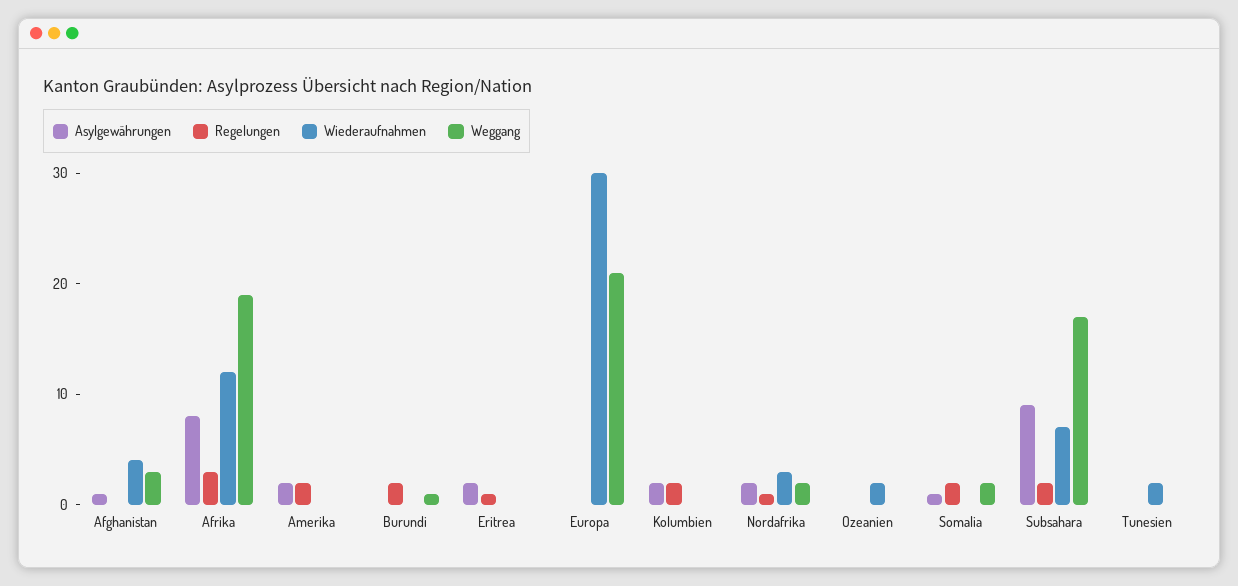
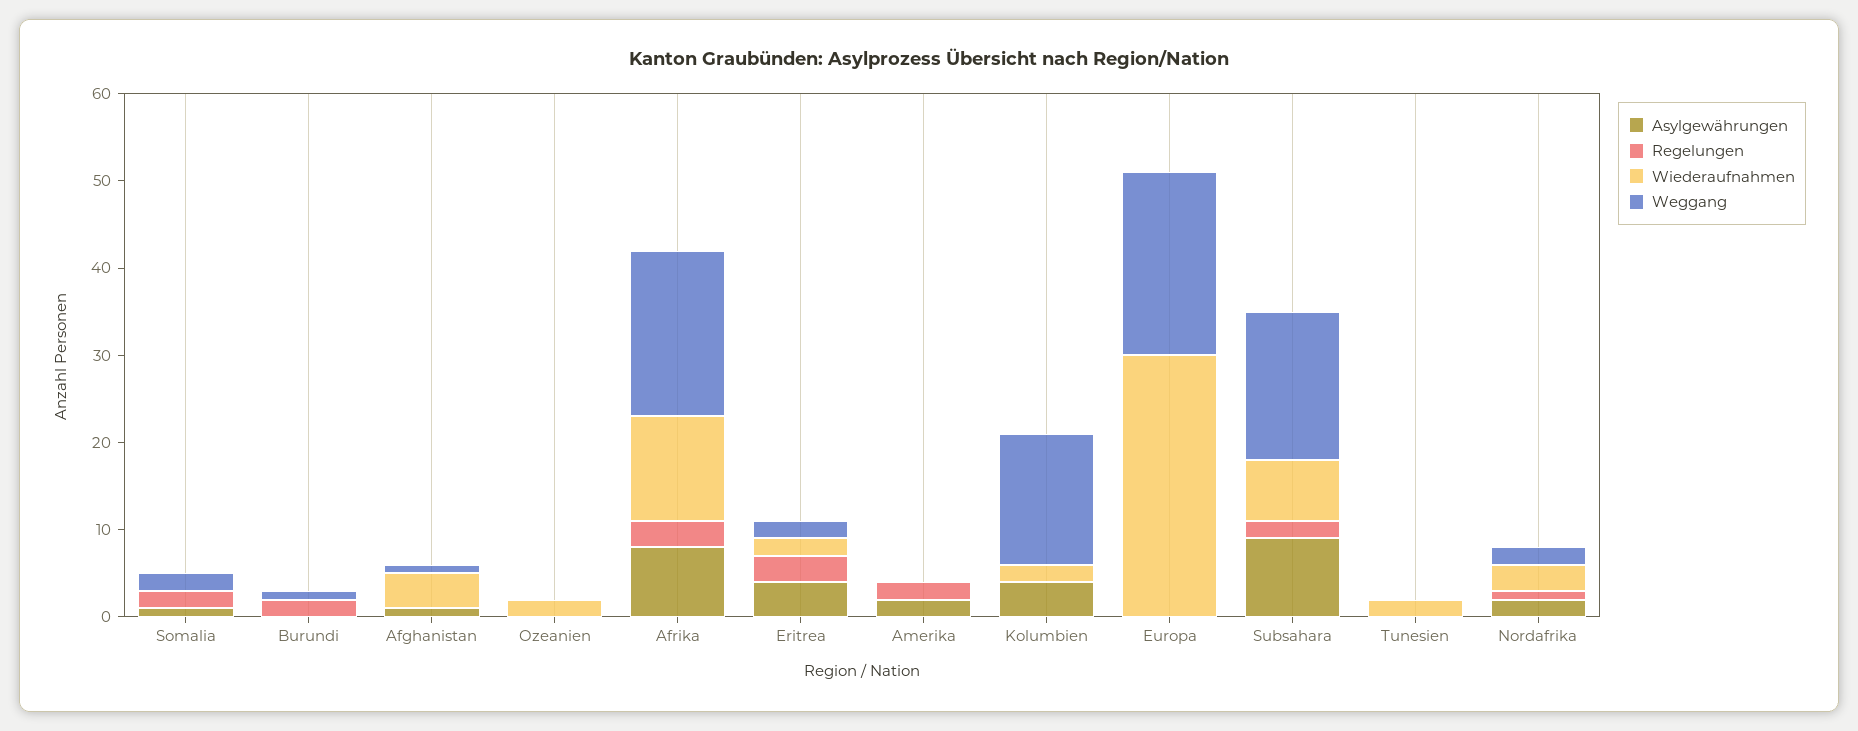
  {
    "Asylgewährungen": {
      "Afghanistan": 1,
      "Afrika": 8,
      "Amerika": 2,
      "Burundi": 0,
-     "Eritrea": 2,
+     "Eritrea": 4,
      "Europa": 0,
-     "Kolumbien": 2,
+     "Kolumbien": 4,
      "Nordafrika": 2,
      "Ozeanien": 0,
      "Somalia": 1,
      "Subsahara": 9,
      "Tunesien": 0
    },
    "Regelungen": {
      "Afghanistan": 0,
      "Afrika": 3,
      "Amerika": 2,
      "Burundi": 2,
-     "Eritrea": 1,
+     "Eritrea": 3,
      "Europa": 0,
-     "Kolumbien": 2,
+     "Kolumbien": 0,
      "Nordafrika": 1,
      "Ozeanien": 0,
      "Somalia": 2,
      "Subsahara": 2,
      "Tunesien": 0
    },
    "Wiederaufnahmen": {
      "Afghanistan": 4,
      "Afrika": 12,
      "Amerika": 0,
      "Burundi": 0,
-     "Eritrea": 0,
+     "Eritrea": 2,
      "Europa": 30,
-     "Kolumbien": 0,
+     "Kolumbien": 2,
      "Nordafrika": 3,
      "Ozeanien": 2,
      "Somalia": 0,
      "Subsahara": 7,
      "Tunesien": 2
    },
    "Weggang": {
-     "Afghanistan": 3,
+     "Afghanistan": 1,
      "Afrika": 19,
      "Amerika": 0,
      "Burundi": 1,
-     "Eritrea": 0,
+     "Eritrea": 2,
      "Europa": 21,
-     "Kolumbien": 0,
+     "Kolumbien": 15,
      "Nordafrika": 2,
      "Ozeanien": 0,
      "Somalia": 2,
      "Subsahara": 17,
      "Tunesien": 0
    }
  }

